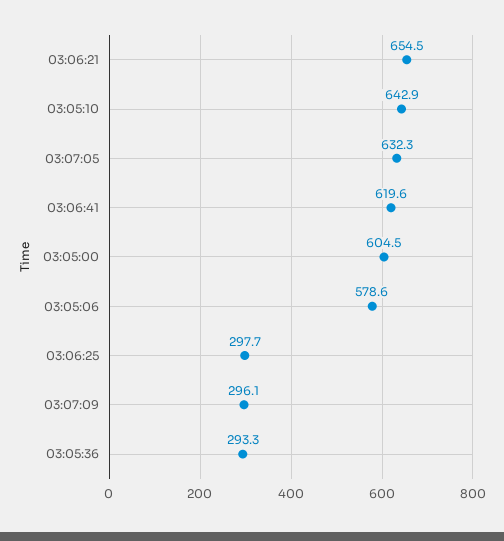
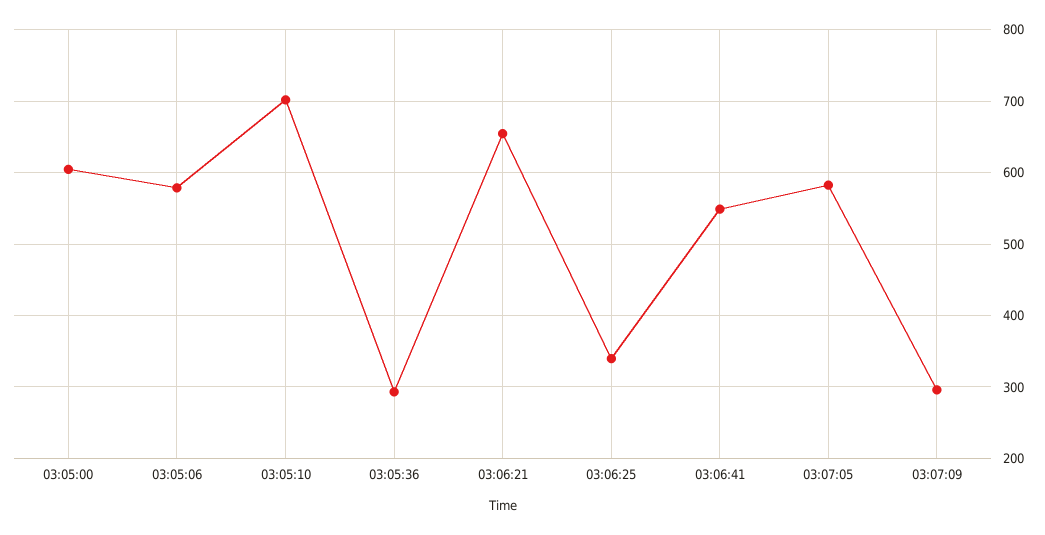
  {
    "03:06:21": 654.5,
-   "03:05:10": 642.9,
+   "03:05:10": 700,
-   "03:07:05": 632.3,
+   "03:07:05": 580,
-   "03:06:41": 619.6,
+   "03:06:41": 550,
    "03:05:00": 604.5,
    "03:05:06": 578.6,
-   "03:06:25": 297.7,
+   "03:06:25": 340,
    "03:07:09": 296.1,
    "03:05:36": 293.3
  }

